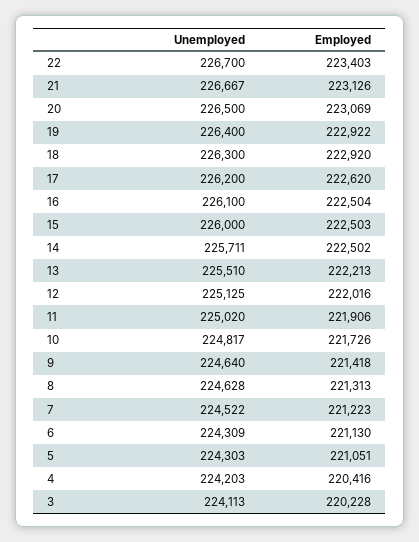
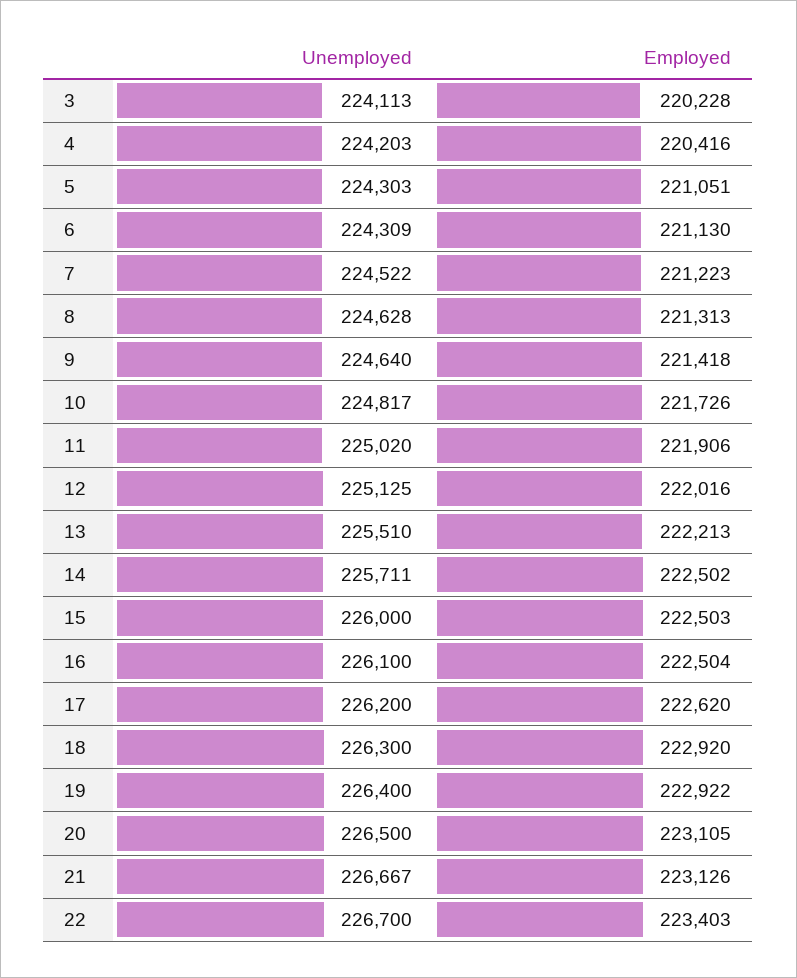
  {
    "Unemployed": {
      "22": 226700,
      "21": 226667,
      "20": 226500,
      "19": 226400,
      "18": 226300,
      "17": 226200,
      "16": 226100,
      "15": 226000,
      "14": 225711,
      "13": 225510,
      "12": 225125,
      "11": 225020,
      "10": 224817,
      "9": 224640,
      "8": 224628,
      "7": 224522,
      "6": 224309,
      "5": 224303,
      "4": 224203,
      "3": 224113
    },
    "Employed": {
      "22": 223403,
      "21": 223126,
-     "20": 223069,
+     "20": 223105,
      "19": 222922,
      "18": 222920,
      "17": 222620,
      "16": 222504,
      "15": 222503,
      "14": 222502,
      "13": 222213,
      "12": 222016,
      "11": 221906,
      "10": 221726,
      "9": 221418,
      "8": 221313,
      "7": 221223,
      "6": 221130,
      "5": 221051,
      "4": 220416,
      "3": 220228
    }
  }

